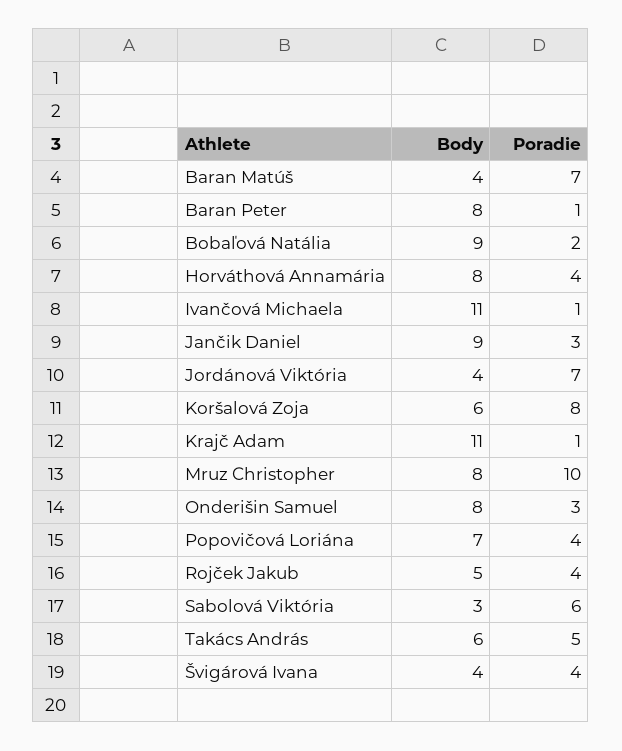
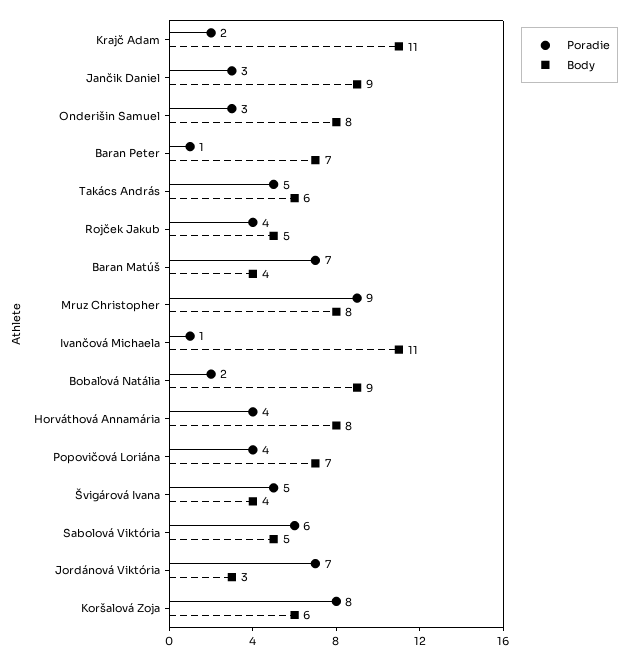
  {
    "Body": {
      "Baran Matúš": 4,
-     "Baran Peter": 8,
+     "Baran Peter": 7,
      "Bobaľová Natália": 9,
      "Horváthová Annamária": 8,
      "Ivančová Michaela": 11,
      "Jančik Daniel": 9,
-     "Jordánová Viktória": 4,
+     "Jordánová Viktória": 3,
      "Koršalová Zoja": 6,
      "Krajč Adam": 11,
      "Mruz Christopher": 8,
      "Onderišin Samuel": 8,
      "Popovičová Loriána": 7,
      "Rojček Jakub": 5,
-     "Sabolová Viktória": 3,
+     "Sabolová Viktória": 5,
      "Takács András": 6,
      "Švigárová Ivana": 4
    },
    "Poradie": {
      "Baran Matúš": 7,
      "Baran Peter": 1,
      "Bobaľová Natália": 2,
      "Horváthová Annamária": 4,
      "Ivančová Michaela": 1,
      "Jančik Daniel": 3,
      "Jordánová Viktória": 7,
      "Koršalová Zoja": 8,
-     "Krajč Adam": 1,
+     "Krajč Adam": 2,
-     "Mruz Christopher": 10,
+     "Mruz Christopher": 9,
      "Onderišin Samuel": 3,
      "Popovičová Loriána": 4,
      "Rojček Jakub": 4,
      "Sabolová Viktória": 6,
      "Takács András": 5,
-     "Švigárová Ivana": 4
+     "Švigárová Ivana": 5
    }
  }

